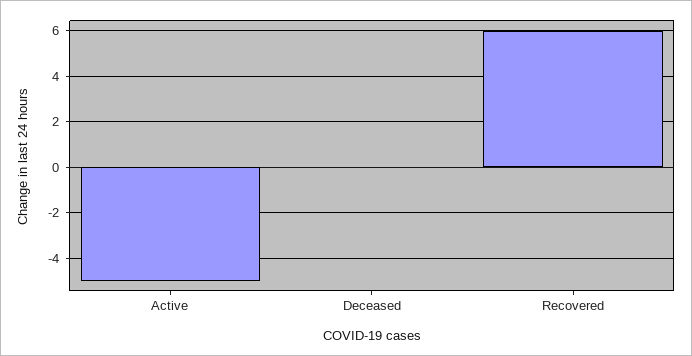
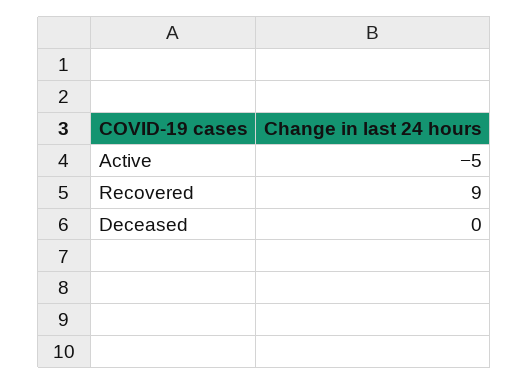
  {
    "Active": -5,
    "Deceased": 0,
-   "Recovered": 6
+   "Recovered": 9
  }

